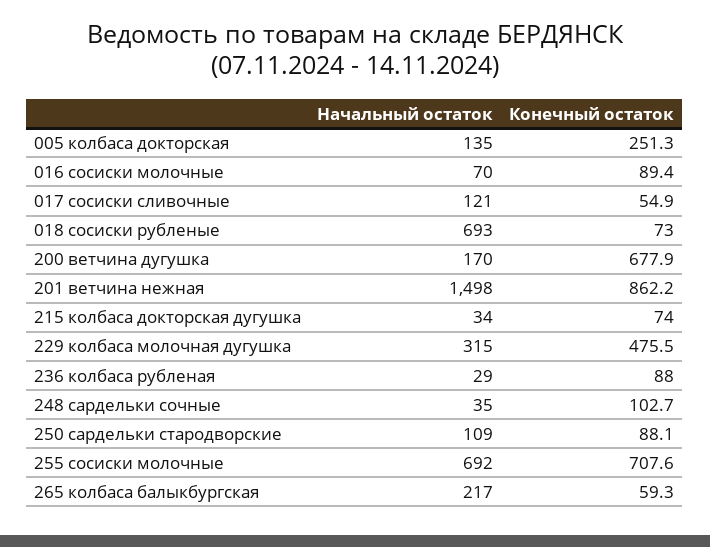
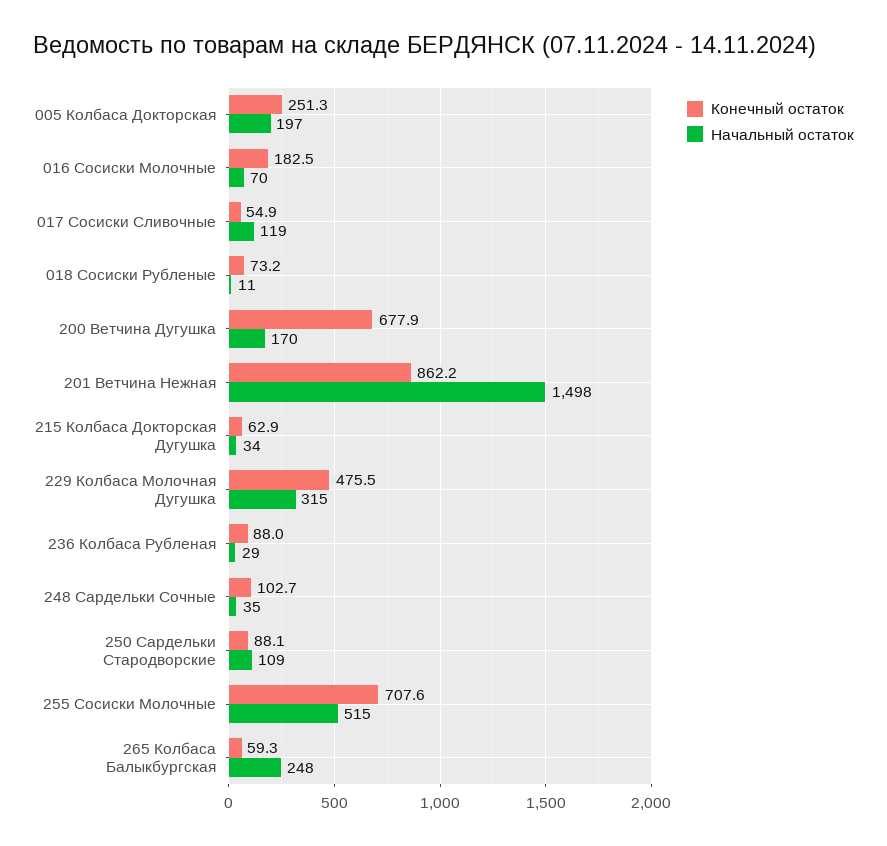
  {
    "Начальный остаток": {
-     "005 колбаса докторская": 135,
+     "005 колбаса докторская": 197,
      "016 сосиски молочные": 70,
-     "017 сосиски сливочные": 121,
+     "017 сосиски сливочные": 119,
-     "018 сосиски рубленые": 693,
+     "018 сосиски рубленые": 11,
      "200 ветчина дугушка": 170,
      "201 ветчина нежная": 1498,
      "215 колбаса докторская дугушка": 34,
      "229 колбаса молочная дугушка": 315,
      "236 колбаса рубленая": 29,
      "248 сардельки сочные": 35,
      "250 сардельки стародворские": 109,
-     "255 сосиски молочные": 692,
+     "255 сосиски молочные": 515,
-     "265 колбаса балыкбургская": 217
+     "265 колбаса балыкбургская": 248
    },
    "Конечный остаток": {
      "005 колбаса докторская": 251.3,
-     "016 сосиски молочные": 89.4,
+     "016 сосиски молочные": 182.5,
      "017 сосиски сливочные": 54.9,
-     "018 сосиски рубленые": 73,
+     "018 сосиски рубленые": 73.2,
      "200 ветчина дугушка": 677.9,
      "201 ветчина нежная": 862.2,
-     "215 колбаса докторская дугушка": 74,
+     "215 колбаса докторская дугушка": 62.9,
      "229 колбаса молочная дугушка": 475.5,
      "236 колбаса рубленая": 88,
      "248 сардельки сочные": 102.7,
      "250 сардельки стародворские": 88.1,
      "255 сосиски молочные": 707.6,
      "265 колбаса балыкбургская": 59.3
    }
  }

